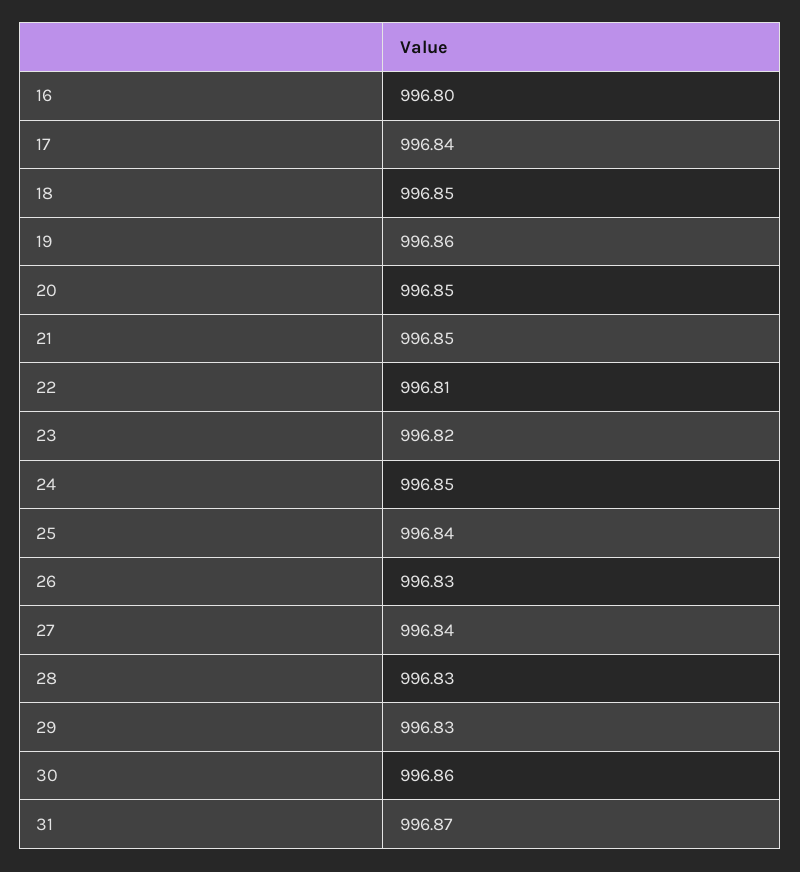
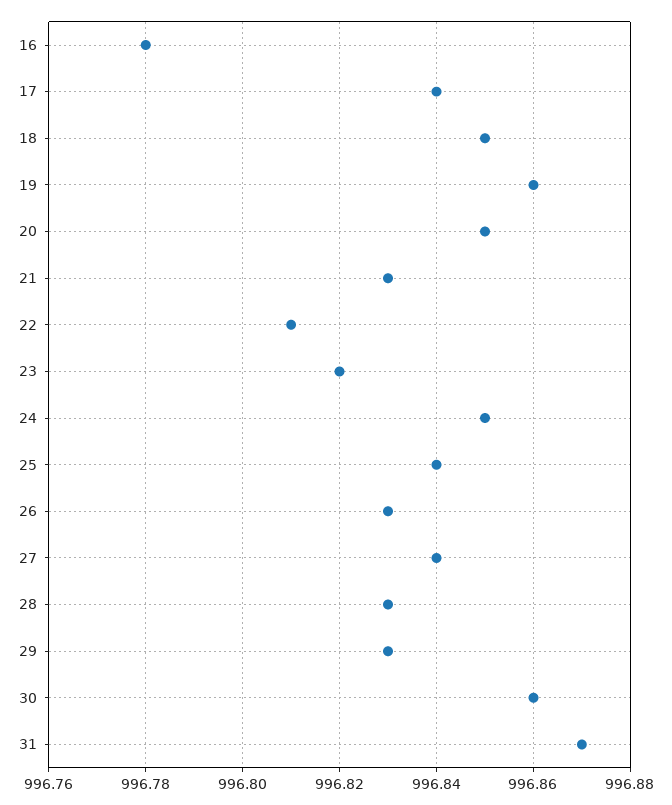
  {
-   "16": 996.8,
+   "16": 996.78,
    "17": 996.84,
    "18": 996.85,
    "19": 996.86,
    "20": 996.85,
-   "21": 996.85,
+   "21": 996.83,
    "22": 996.81,
    "23": 996.82,
    "24": 996.85,
    "25": 996.84,
    "26": 996.83,
    "27": 996.84,
    "28": 996.83,
    "29": 996.83,
    "30": 996.86,
    "31": 996.87
  }

